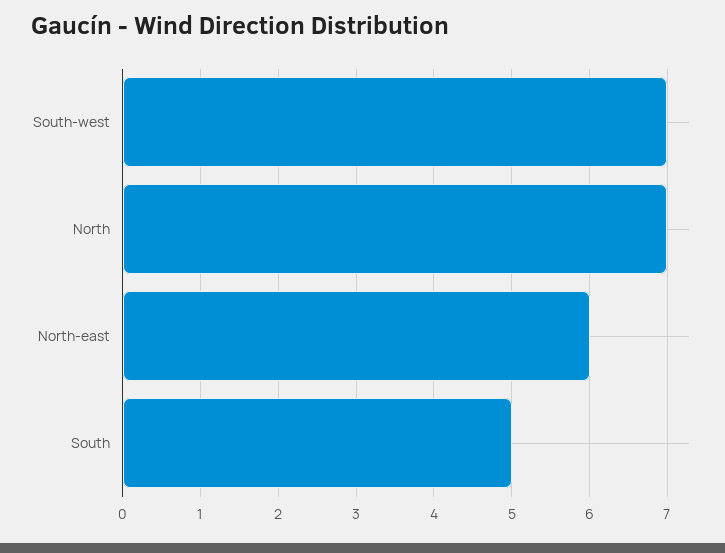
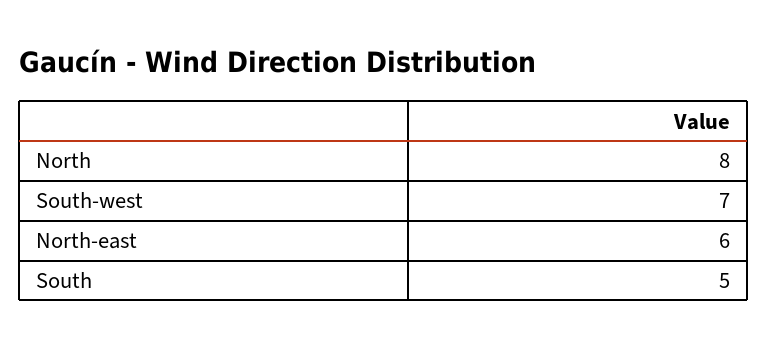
  {
    "South-west": 7,
-   "North": 7,
+   "North": 8,
    "North-east": 6,
    "South": 5
  }

